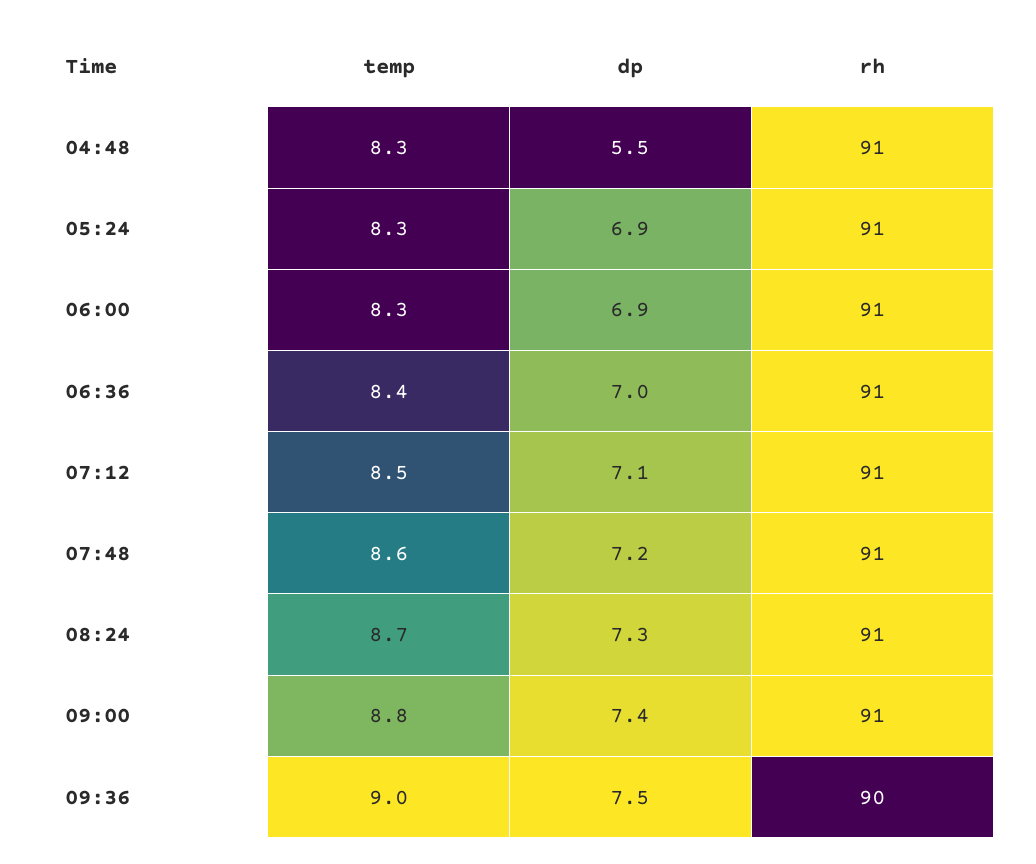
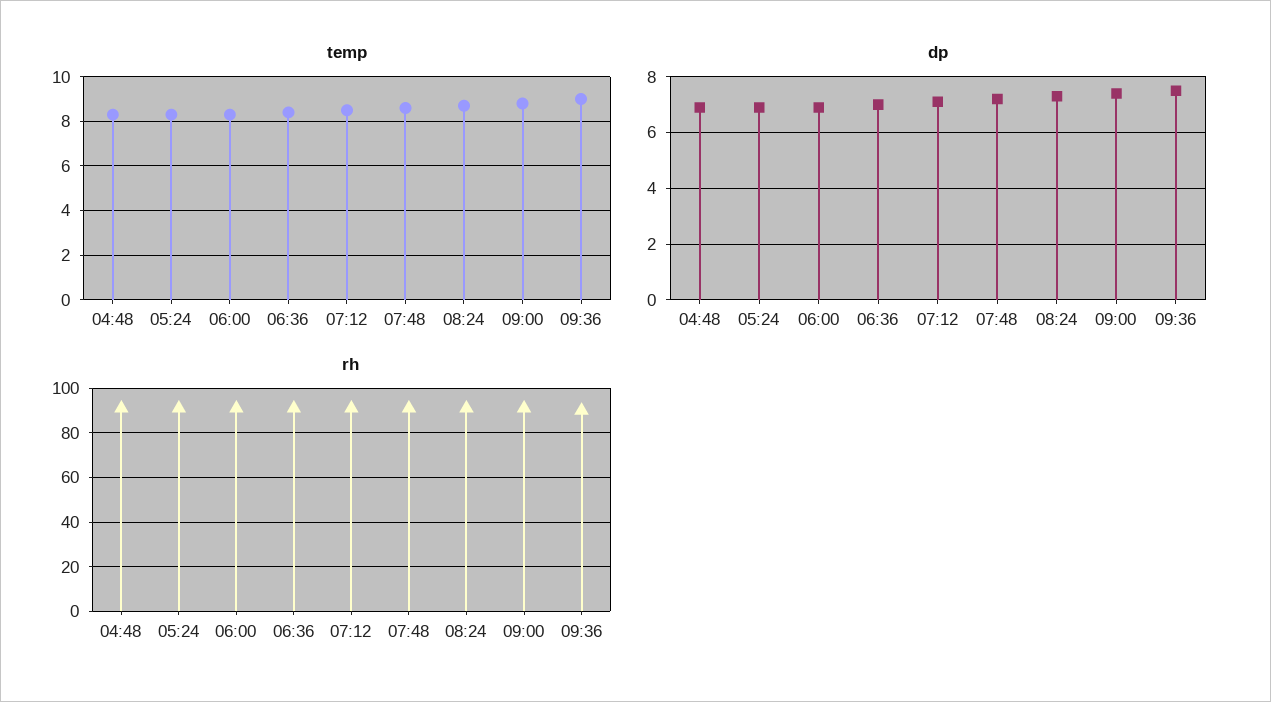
  {
    "temp": {
      "04:48": 8.3,
      "05:24": 8.3,
      "06:00": 8.3,
      "06:36": 8.4,
      "07:12": 8.5,
      "07:48": 8.6,
      "08:24": 8.7,
      "09:00": 8.8,
      "09:36": 9
    },
    "dp": {
-     "04:48": 5.5,
+     "04:48": 7,
      "05:24": 6.9,
      "06:00": 6.9,
      "06:36": 7,
      "07:12": 7.1,
      "07:48": 7.2,
      "08:24": 7.3,
      "09:00": 7.4,
      "09:36": 7.5
    },
    "rh": {
      "04:48": 91,
      "05:24": 91,
      "06:00": 91,
      "06:36": 91,
      "07:12": 91,
      "07:48": 91,
      "08:24": 91,
      "09:00": 91,
      "09:36": 90
    }
  }

